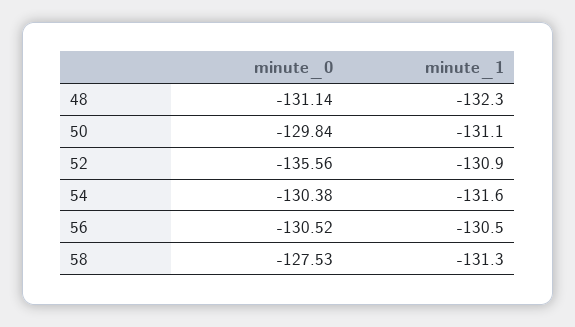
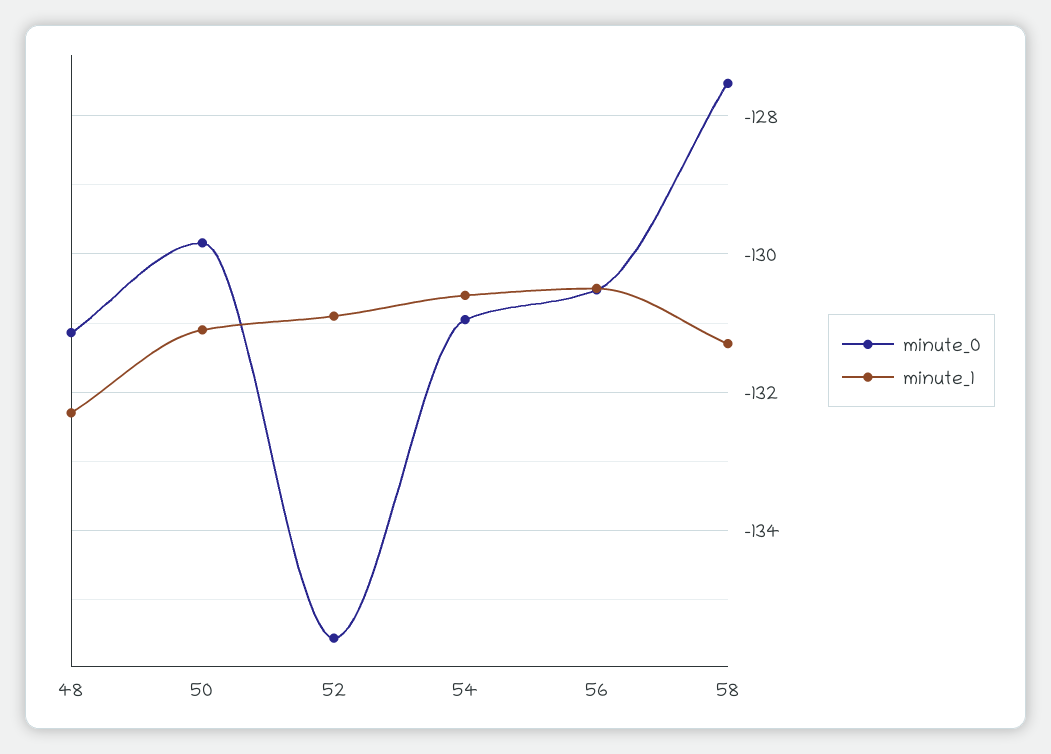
  {
    "minute_0": {
      "48": -131.14,
      "50": -129.84,
      "52": -135.56,
-     "54": -130.38,
+     "54": -131,
      "56": -130.52,
      "58": -127.53
    },
    "minute_1": {
      "48": -132.3,
      "50": -131.1,
      "52": -130.9,
-     "54": -131.6,
+     "54": -130.6,
      "56": -130.5,
      "58": -131.3
    }
  }

